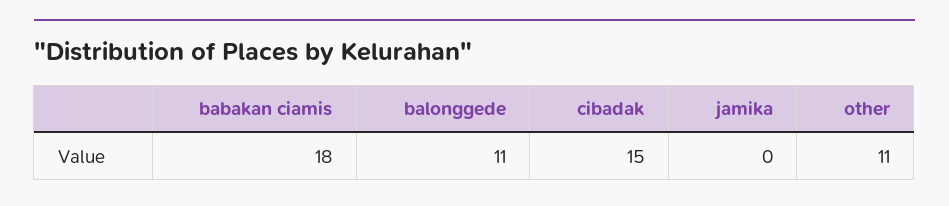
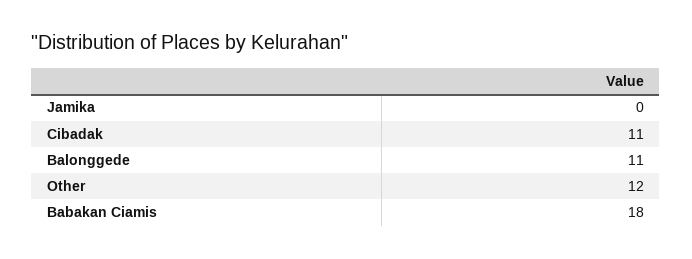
  {
    "babakan ciamis": 18,
    "balonggede": 11,
-   "cibadak": 15,
+   "cibadak": 11,
    "jamika": 0,
-   "other": 11
+   "other": 12
  }

